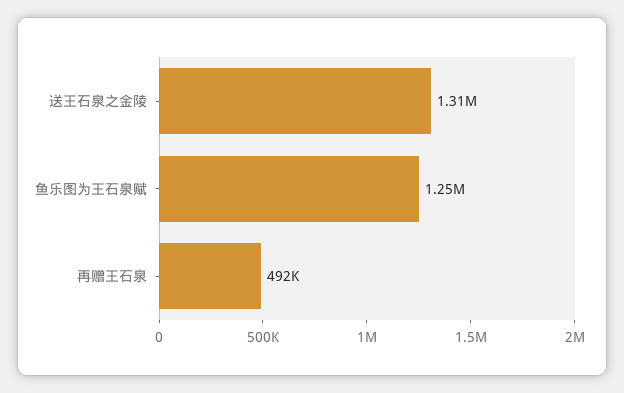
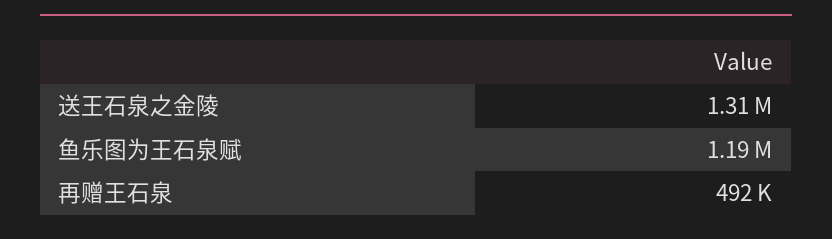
  {
    "送王石泉之金陵": 1310000,
-   "鱼乐图为王石泉赋": 1250000,
+   "鱼乐图为王石泉赋": 1190000,
    "再赠王石泉": 492000
  }

